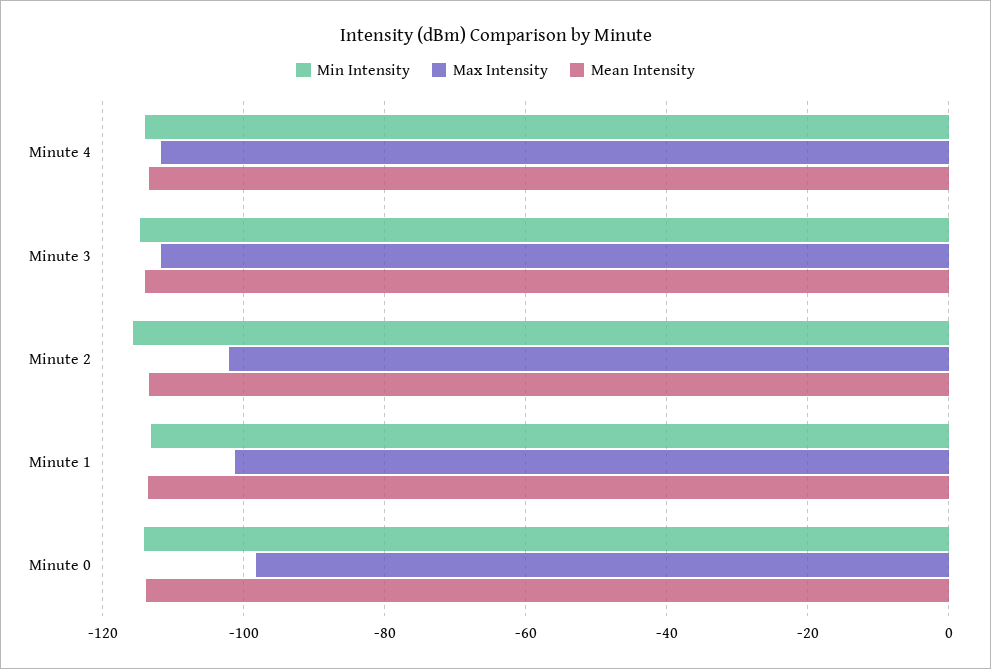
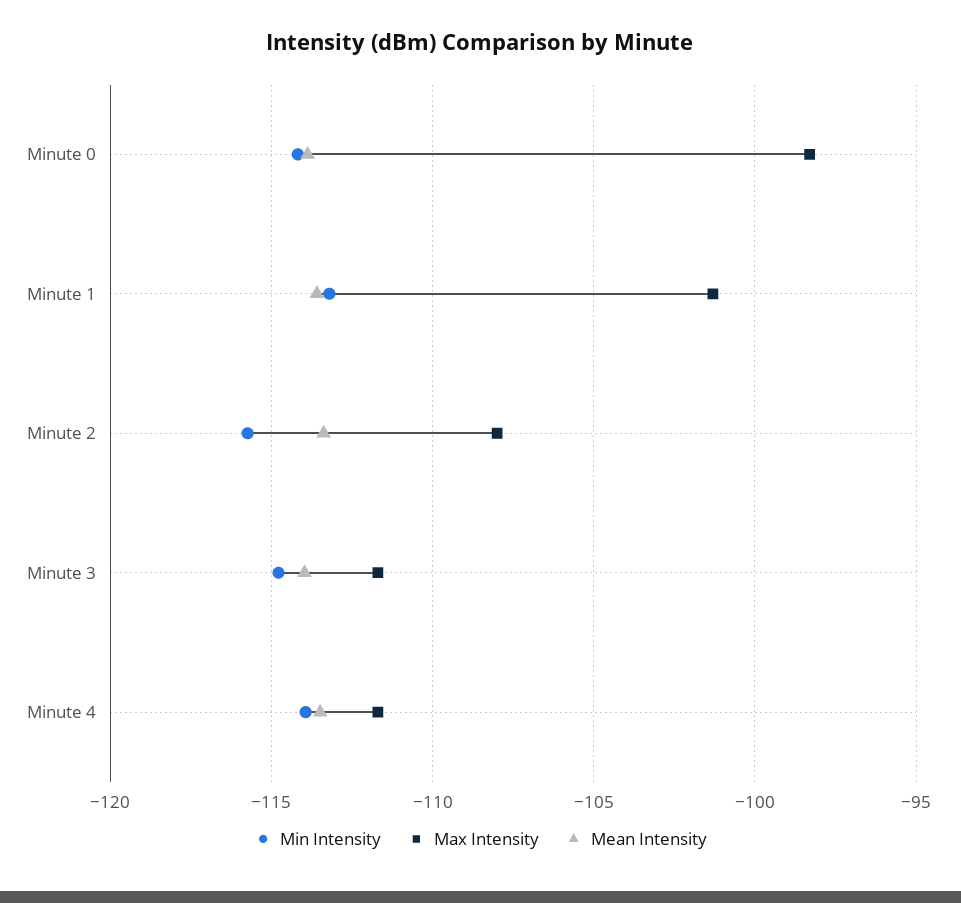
  {
    "Min Intensity": {
      "Minute 4": -114,
      "Minute 3": -115,
      "Minute 2": -115.5,
      "Minute 1": -113,
      "Minute 0": -114
    },
    "Max Intensity": {
      "Minute 4": -111.5,
      "Minute 3": -111.5,
-     "Minute 2": -102,
+     "Minute 2": -108,
      "Minute 1": -101.5,
      "Minute 0": -98.5
    },
    "Mean Intensity": {
      "Minute 4": -113.5,
      "Minute 3": -114,
      "Minute 2": -113.5,
      "Minute 1": -113.5,
      "Minute 0": -114
    }
  }

